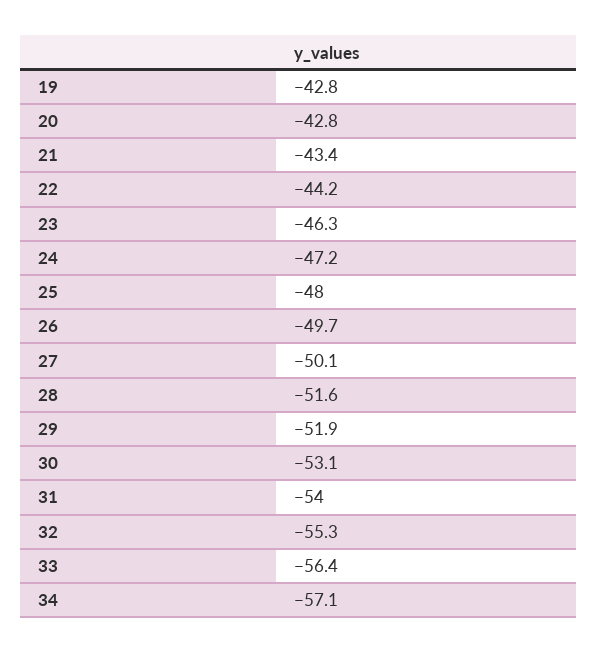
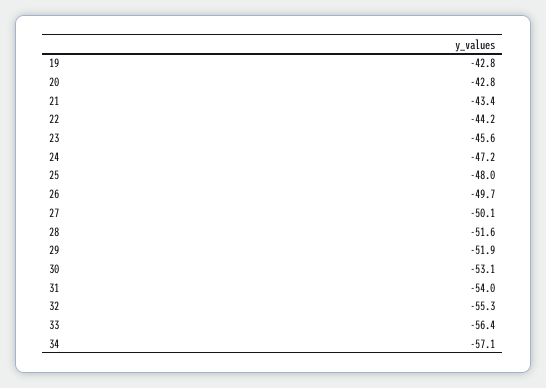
  {
    "19": -42.8,
    "20": -42.8,
    "21": -43.4,
    "22": -44.2,
-   "23": -46.3,
+   "23": -45.6,
    "24": -47.2,
    "25": -48,
    "26": -49.7,
    "27": -50.1,
    "28": -51.6,
    "29": -51.9,
    "30": -53.1,
    "31": -54,
    "32": -55.3,
    "33": -56.4,
    "34": -57.1
  }

